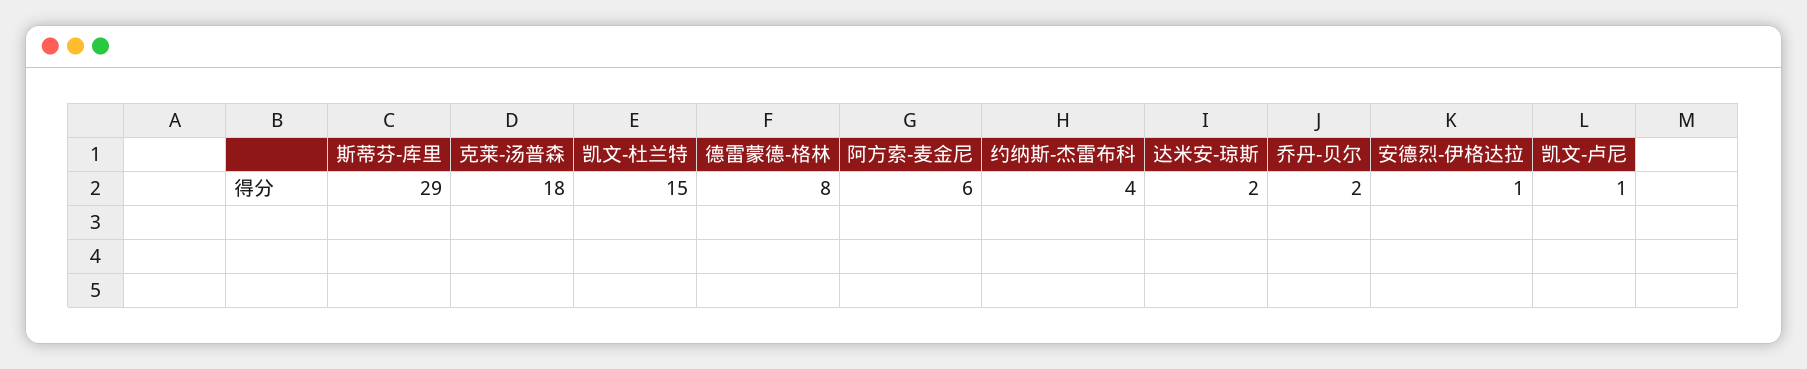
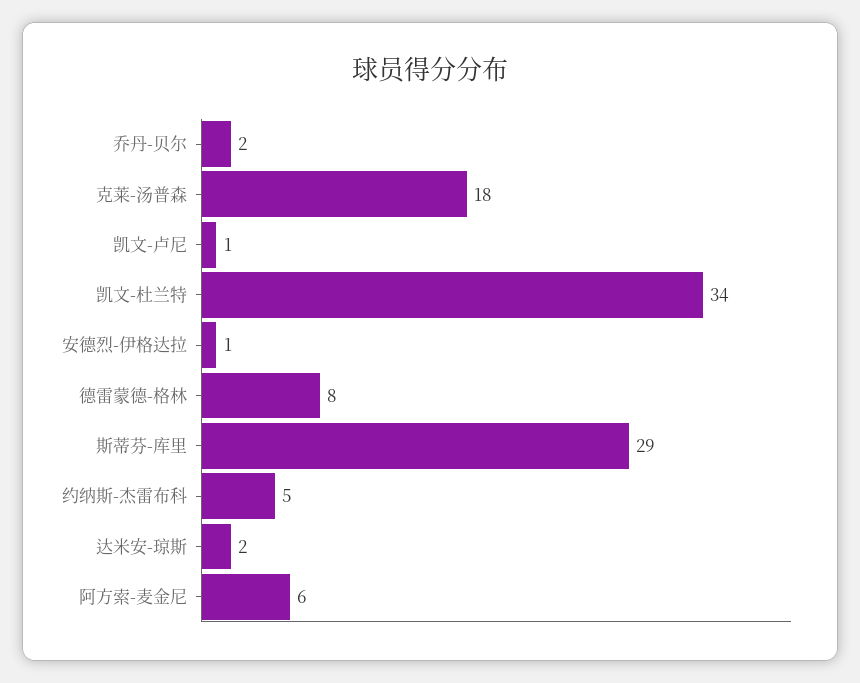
  {
    "斯蒂芬-库里": 29,
    "克莱-汤普森": 18,
-   "凯文-杜兰特": 15,
+   "凯文-杜兰特": 34,
    "德雷蒙德-格林": 8,
    "阿方索-麦金尼": 6,
-   "约纳斯-杰雷布科": 4,
+   "约纳斯-杰雷布科": 5,
    "达米安-琼斯": 2,
    "乔丹-贝尔": 2,
    "安德烈-伊格达拉": 1,
    "凯文-卢尼": 1
  }

